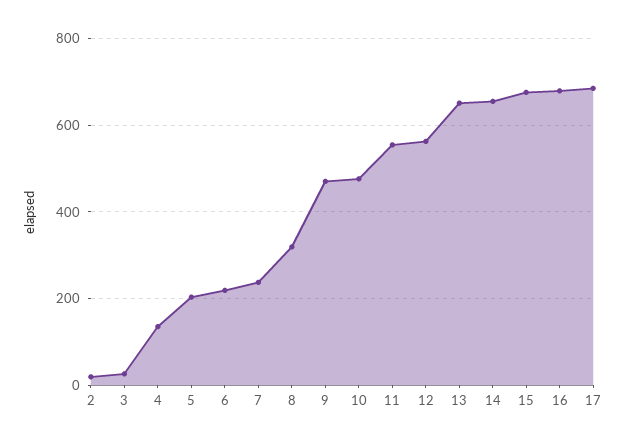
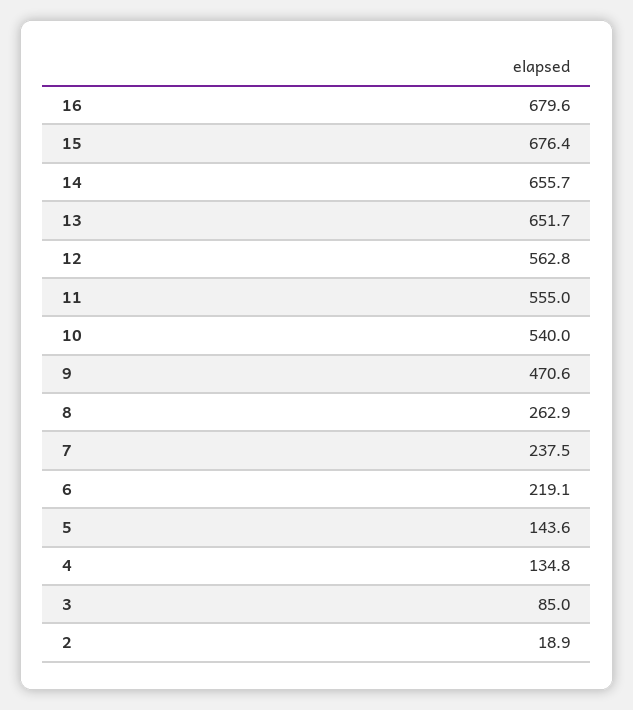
  {
    "2": 18.9,
-   "3": 20,
+   "3": 85,
    "4": 134.8,
-   "5": 200,
+   "5": 143.6,
    "6": 219.1,
    "7": 237.5,
-   "8": 320,
+   "8": 262.9,
    "9": 470.6,
-   "10": 480,
+   "10": 540,
    "11": 555,
    "12": 562.8,
    "13": 651.7,
    "14": 655.7,
    "15": 676.4,
-   "16": 679.6,
+   "16": 679.6
-   "17": 680
  }

